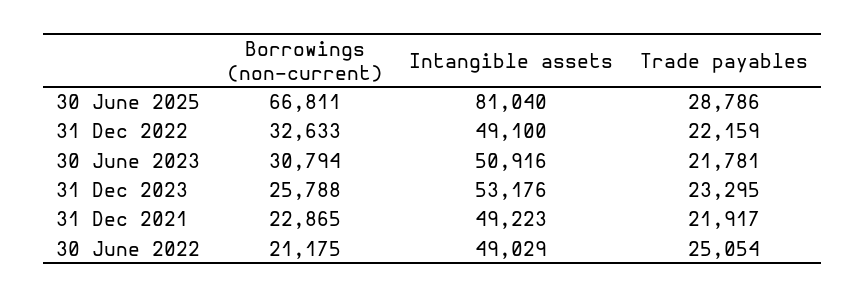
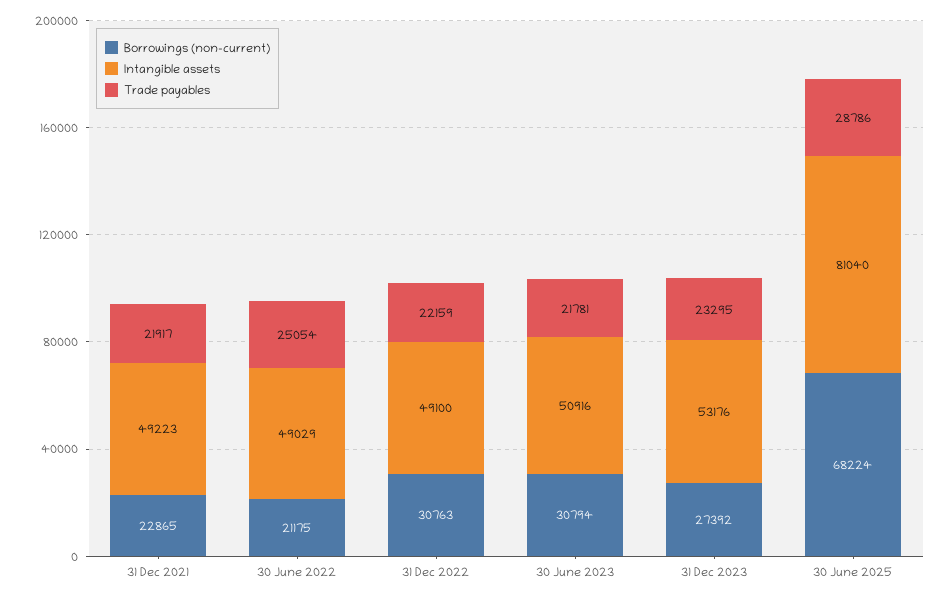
  {
    "Borrowings (non-current)": {
-     "30 June 2025": 66811,
+     "30 June 2025": 68224,
-     "31 Dec 2022": 32633,
+     "31 Dec 2022": 30763,
      "30 June 2023": 30794,
-     "31 Dec 2023": 25788,
+     "31 Dec 2023": 27392,
      "31 Dec 2021": 22865,
      "30 June 2022": 21175
    },
    "Intangible assets": {
      "30 June 2025": 81040,
      "31 Dec 2022": 49100,
      "30 June 2023": 50916,
      "31 Dec 2023": 53176,
      "31 Dec 2021": 49223,
      "30 June 2022": 49029
    },
    "Trade payables": {
      "30 June 2025": 28786,
      "31 Dec 2022": 22159,
      "30 June 2023": 21781,
      "31 Dec 2023": 23295,
      "31 Dec 2021": 21917,
      "30 June 2022": 25054
    }
  }

